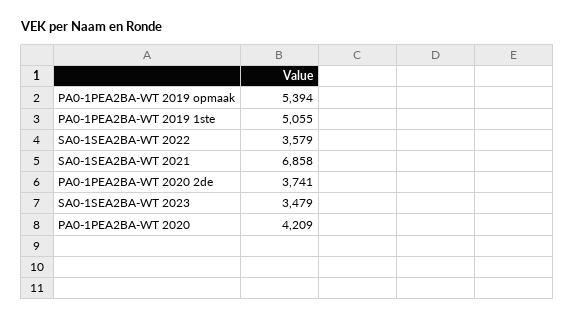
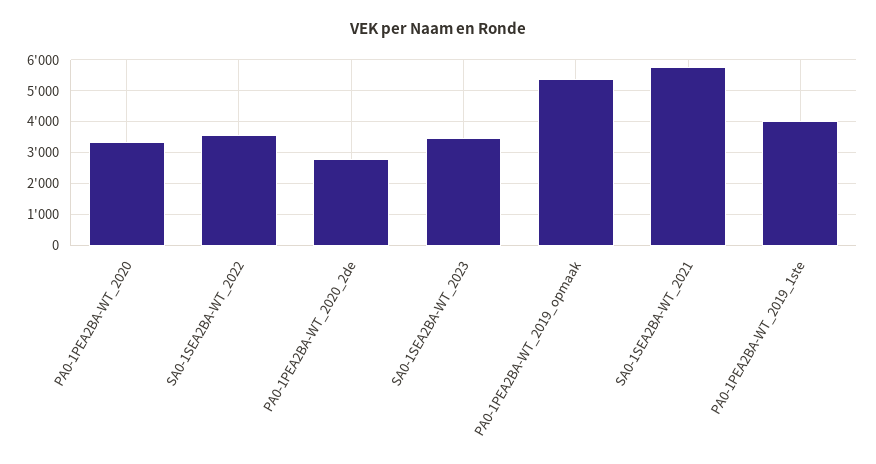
  {
    "PA0-1PEA2BA-WT 2019 opmaak": 5394,
-   "PA0-1PEA2BA-WT 2019 1ste": 5055,
+   "PA0-1PEA2BA-WT 2019 1ste": 4000,
    "SA0-1SEA2BA-WT 2022": 3579,
-   "SA0-1SEA2BA-WT 2021": 6858,
+   "SA0-1SEA2BA-WT 2021": 5800,
-   "PA0-1PEA2BA-WT 2020 2de": 3741,
+   "PA0-1PEA2BA-WT 2020 2de": 2800,
    "SA0-1SEA2BA-WT 2023": 3479,
-   "PA0-1PEA2BA-WT 2020": 4209
+   "PA0-1PEA2BA-WT 2020": 3400
  }

